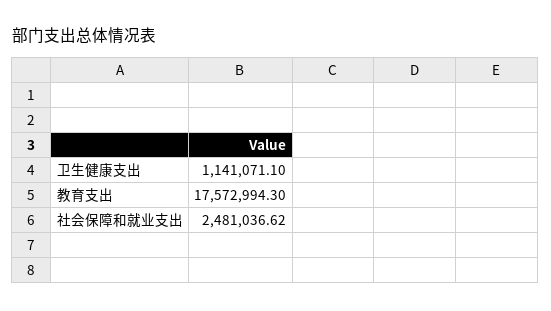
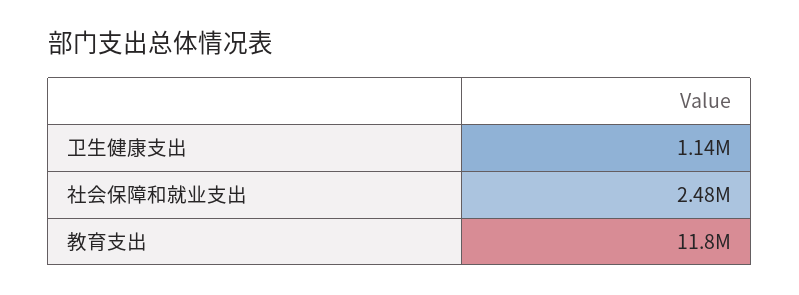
  {
    "卫生健康支出": 1141071.1,
-   "教育支出": 17572994.3,
+   "教育支出": 11800000,
    "社会保障和就业支出": 2481036.62
  }

